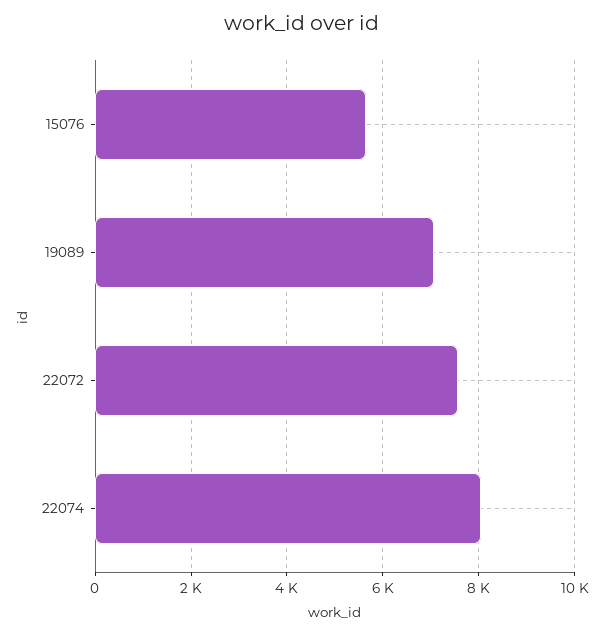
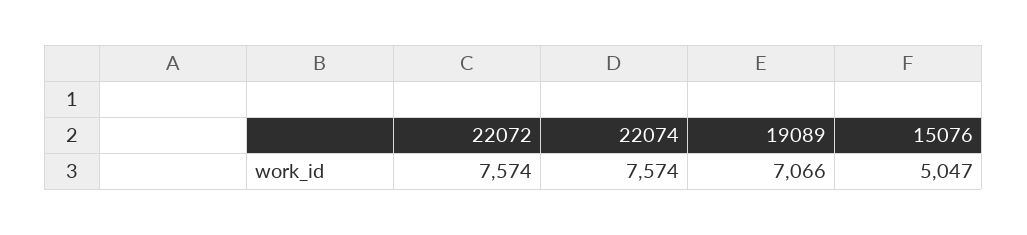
  {
-   "15076": 5600,
+   "15076": 5047,
    "19089": 7066,
    "22072": 7574,
-   "22074": 8000
+   "22074": 7574
  }

